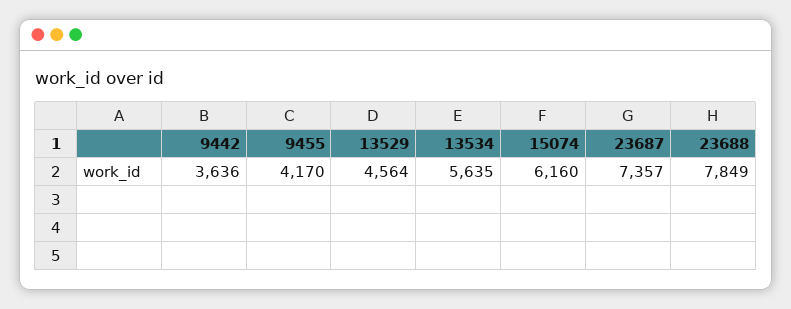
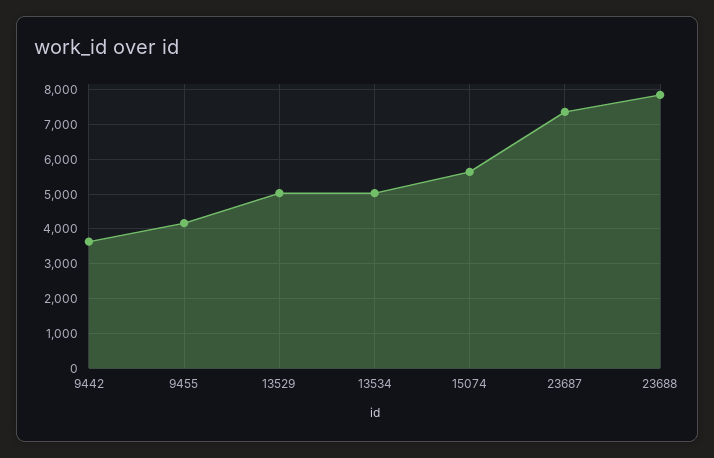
  {
    "9442": 3636,
    "9455": 4170,
-   "13529": 4564,
+   "13529": 5000,
-   "13534": 5635,
+   "13534": 5000,
-   "15074": 6160,
+   "15074": 5600,
    "23687": 7357,
    "23688": 7849
  }

